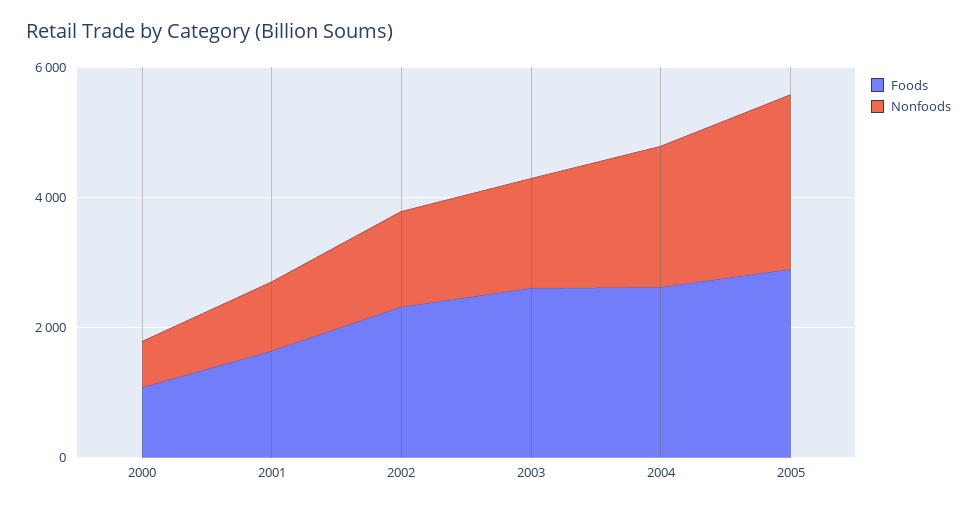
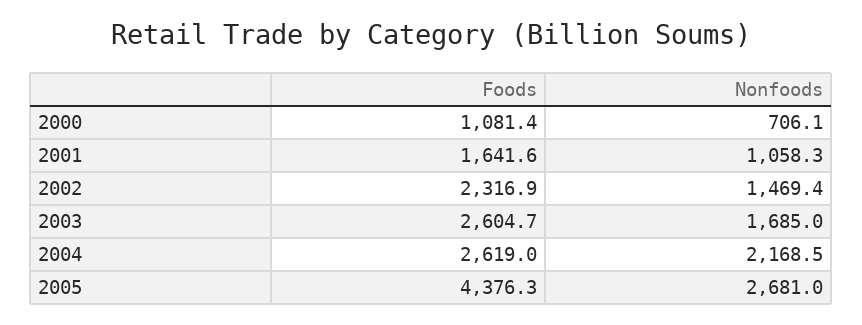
  {
    "Foods": {
      "2000": 1081.4,
      "2001": 1641.6,
      "2002": 2316.9,
      "2003": 2604.7,
      "2004": 2619,
-     "2005": 3000
+     "2005": 4376.3
    },
    "Nonfoods": {
      "2000": 706.1,
      "2001": 1058.3,
      "2002": 1469.4,
      "2003": 1685,
      "2004": 2168.5,
      "2005": 2681
    }
  }

